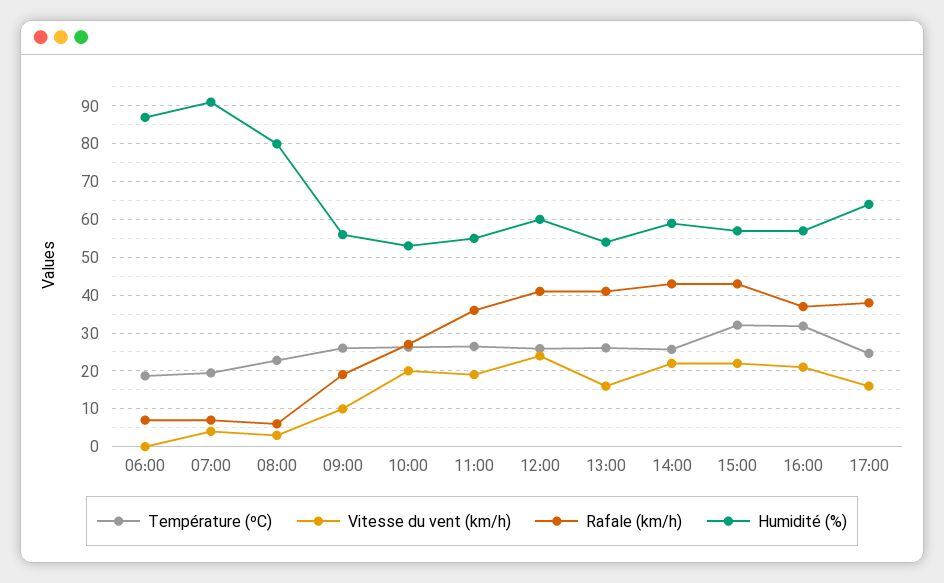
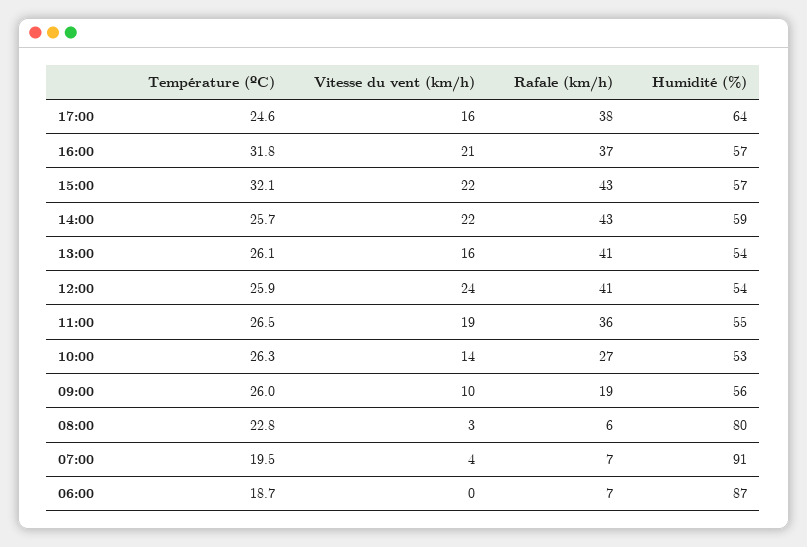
  {
    "Température (ºC)": {
      "06:00": 18.7,
      "07:00": 19.5,
      "08:00": 22.8,
      "09:00": 26,
      "10:00": 26.3,
      "11:00": 26.5,
      "12:00": 25.9,
      "13:00": 26.1,
      "14:00": 25.7,
      "15:00": 32.1,
      "16:00": 31.8,
      "17:00": 24.6
    },
    "Vitesse du vent (km/h)": {
      "06:00": 0,
      "07:00": 4,
      "08:00": 3,
      "09:00": 10,
-     "10:00": 20,
+     "10:00": 14,
      "11:00": 19,
      "12:00": 24,
      "13:00": 16,
      "14:00": 22,
      "15:00": 22,
      "16:00": 21,
      "17:00": 16
    },
    "Rafale (km/h)": {
      "06:00": 7,
      "07:00": 7,
      "08:00": 6,
      "09:00": 19,
      "10:00": 27,
      "11:00": 36,
      "12:00": 41,
      "13:00": 41,
      "14:00": 43,
      "15:00": 43,
      "16:00": 37,
      "17:00": 38
    },
    "Humidité (%)": {
      "06:00": 87,
      "07:00": 91,
      "08:00": 80,
      "09:00": 56,
      "10:00": 53,
      "11:00": 55,
-     "12:00": 60,
+     "12:00": 54,
      "13:00": 54,
      "14:00": 59,
      "15:00": 57,
      "16:00": 57,
      "17:00": 64
    }
  }

